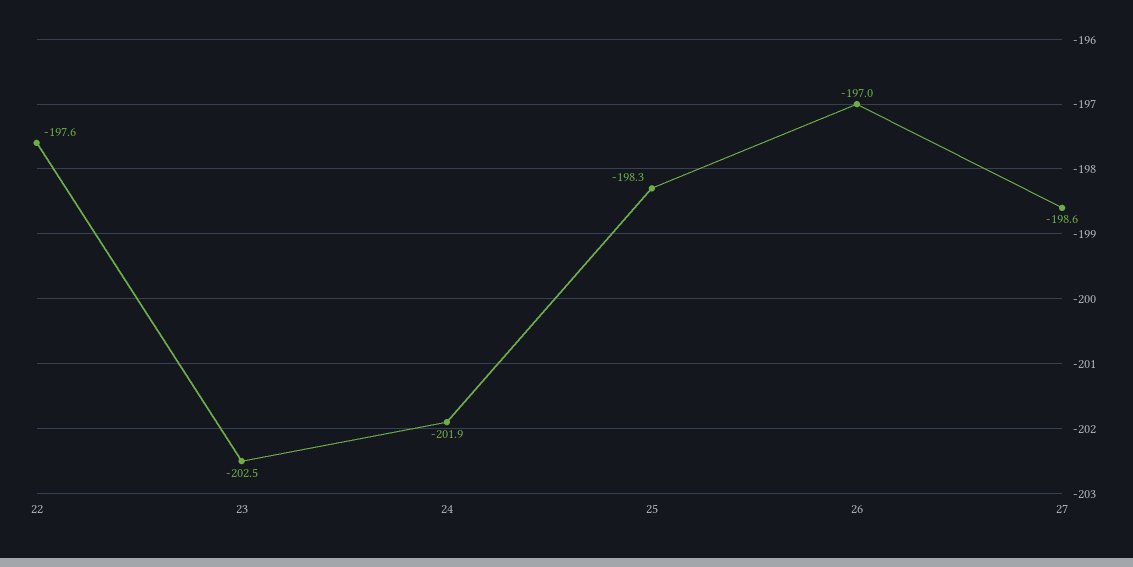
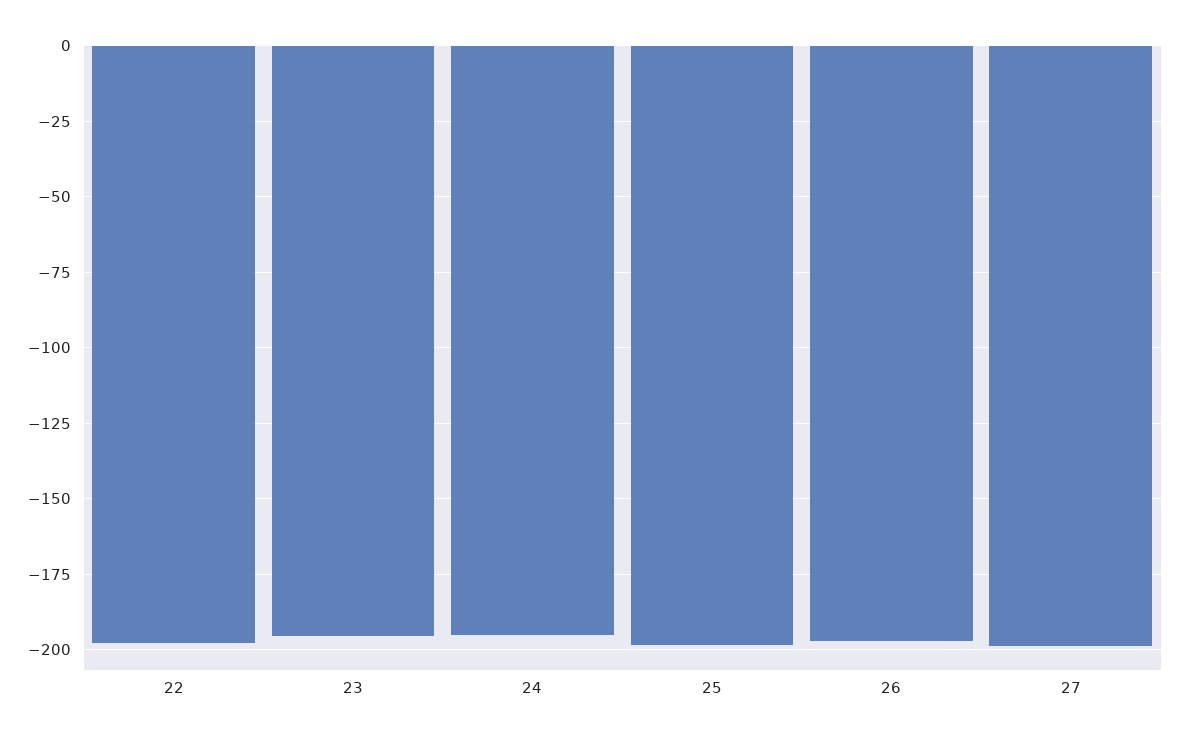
  {
    "22": -197.6,
-   "23": -202.5,
+   "23": -195,
-   "24": -201.9,
+   "24": -195,
    "25": -198.3,
    "26": -197,
    "27": -198.6
  }

